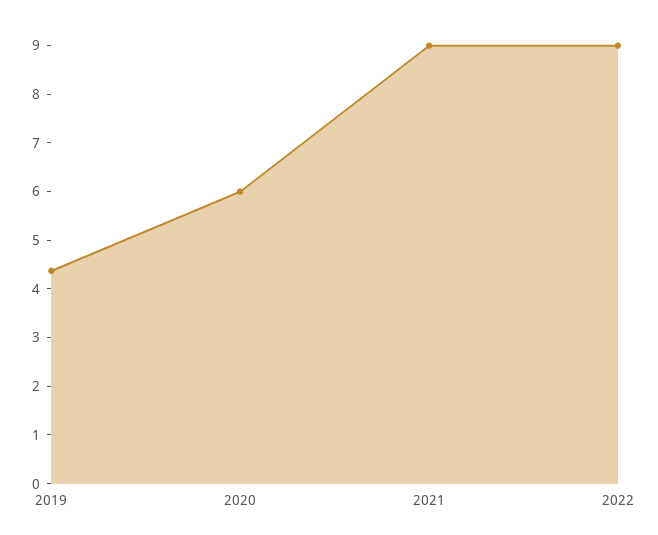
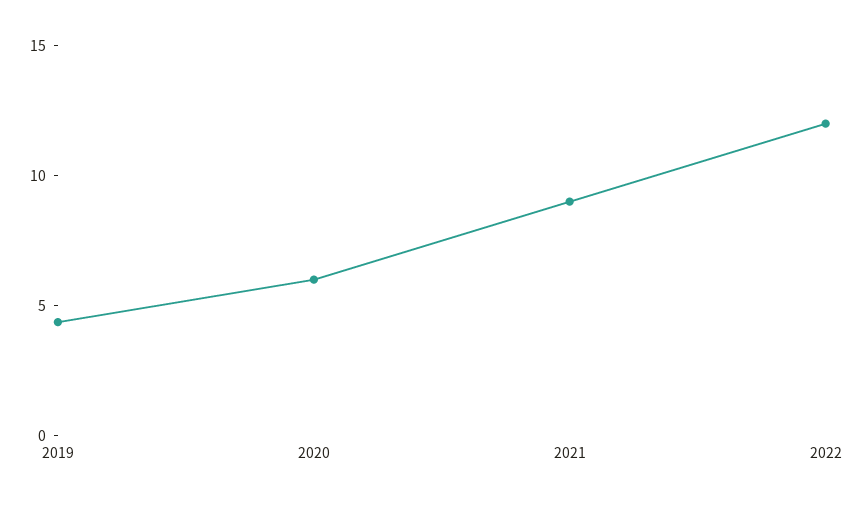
  {
    "2019": 4.4,
    "2020": 6,
    "2021": 9,
-   "2022": 9
+   "2022": 12
  }

